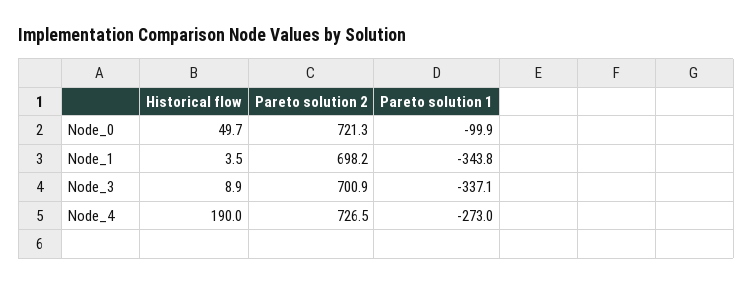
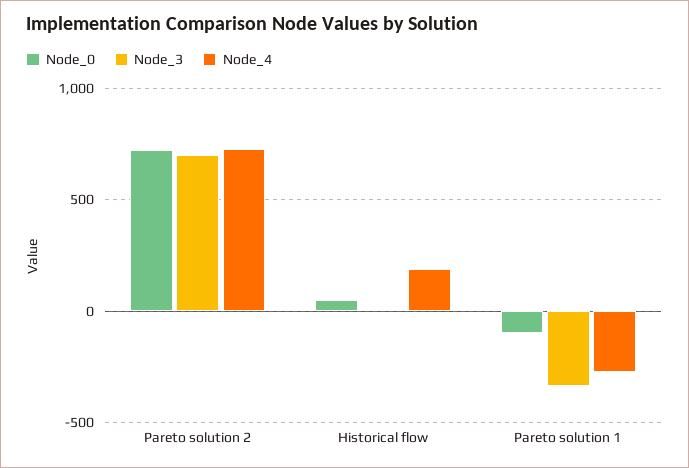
  {
    "Node_0": {
      "Historical flow": 49.7,
      "Pareto solution 2": 721.3,
      "Pareto solution 1": -99.9
    },
-   "Node_1": {
-     "Historical flow": 3.5,
-     "Pareto solution 2": 698.2,
-     "Pareto solution 1": -343.8
-   },
    "Node_3": {
      "Historical flow": 8.9,
      "Pareto solution 2": 700.9,
      "Pareto solution 1": -337.1
    },
    "Node_4": {
      "Historical flow": 190,
      "Pareto solution 2": 726.5,
      "Pareto solution 1": -273
    }
  }

